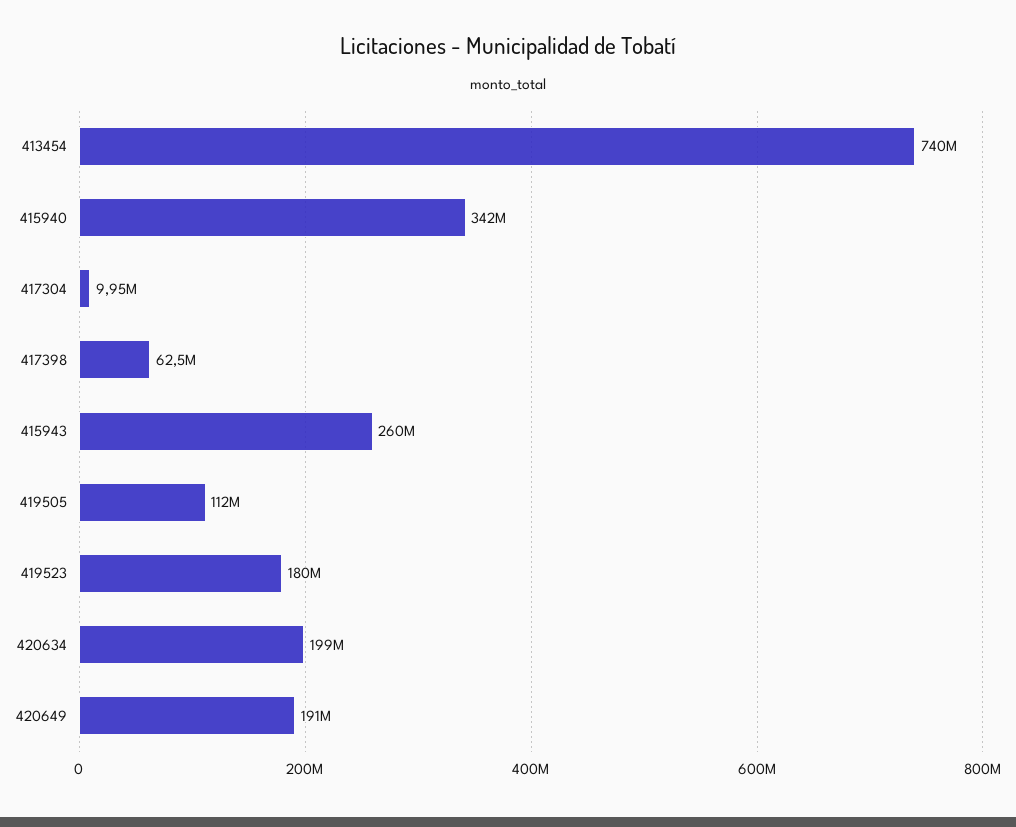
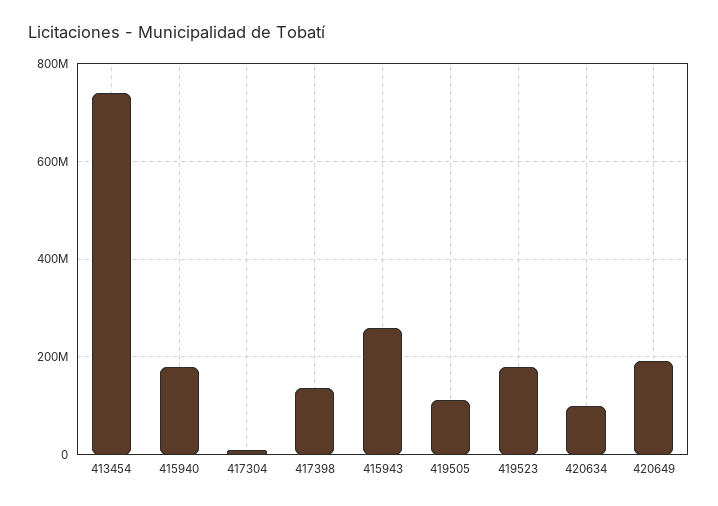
  {
    "413454": 740000000,
-   "415940": 342000000,
+   "415940": 180000000,
    "417304": 9950000,
-   "417398": 62500000,
+   "417398": 140000000,
    "415943": 260000000,
    "419505": 112000000,
    "419523": 180000000,
-   "420634": 199000000,
+   "420634": 100000000,
    "420649": 191000000
  }

